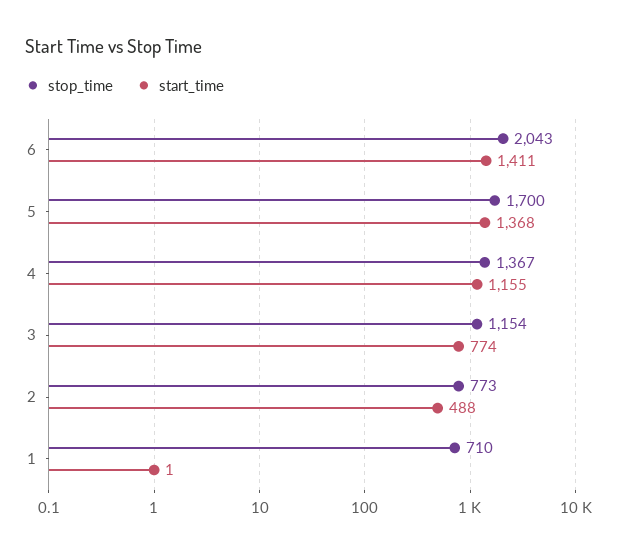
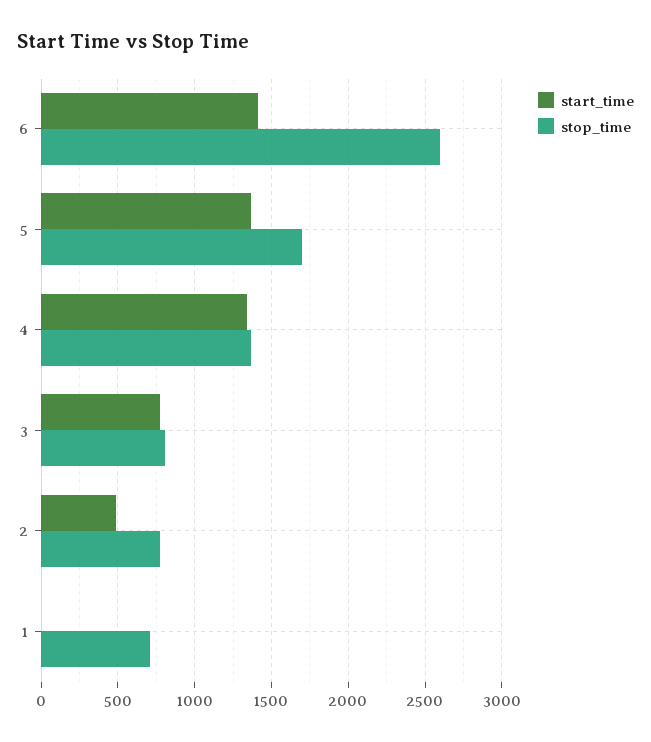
  {
    "stop_time": {
-     "6": 2043,
+     "6": 2600,
      "5": 1700,
      "4": 1367,
-     "3": 1154,
+     "3": 800,
      "2": 773,
      "1": 710
    },
    "start_time": {
      "6": 1411,
      "5": 1368,
-     "4": 1155,
+     "4": 1350,
      "3": 774,
      "2": 488,
      "1": 1
    }
  }

